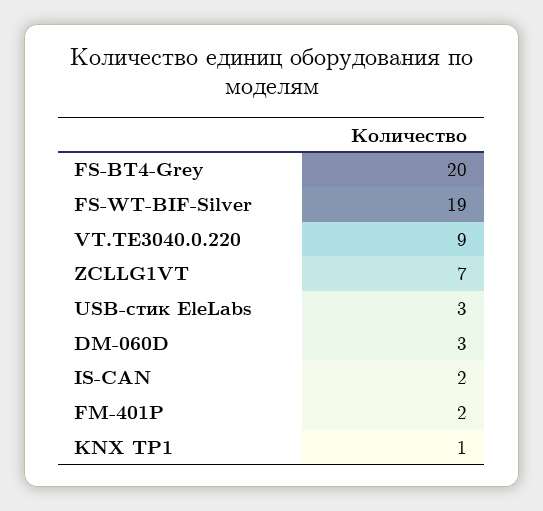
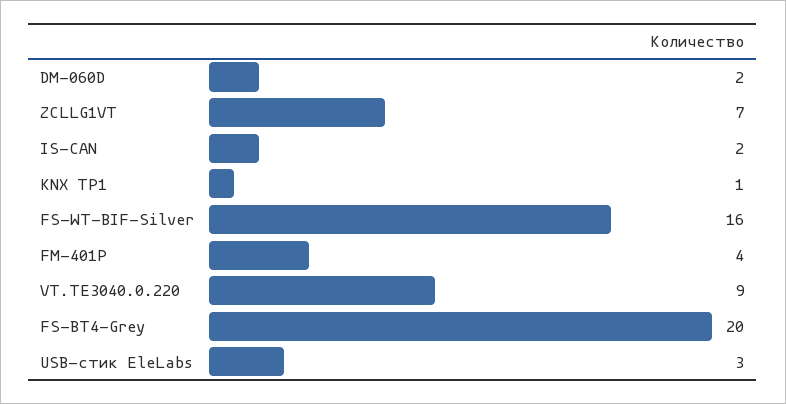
  {
    "FS-BT4-Grey": 20,
-   "FS-WT-BIF-Silver": 19,
+   "FS-WT-BIF-Silver": 16,
    "VT.TE3040.0.220": 9,
    "ZCLLG1VT": 7,
    "USB-стик EleLabs": 3,
-   "DM-060D": 3,
+   "DM-060D": 2,
    "IS-CAN": 2,
-   "FM-401P": 2,
+   "FM-401P": 4,
    "KNX TP1": 1
  }

